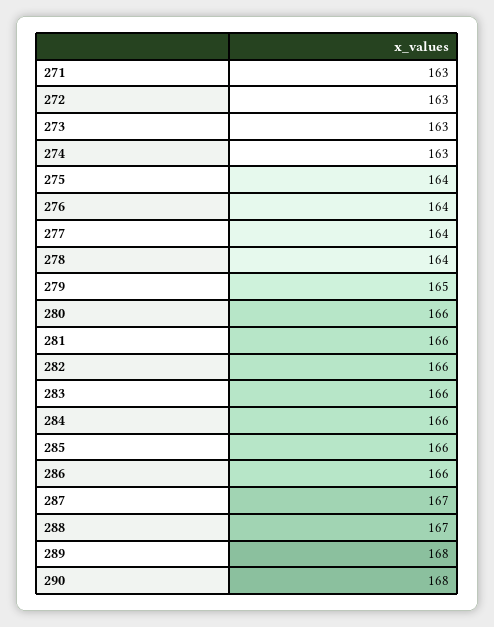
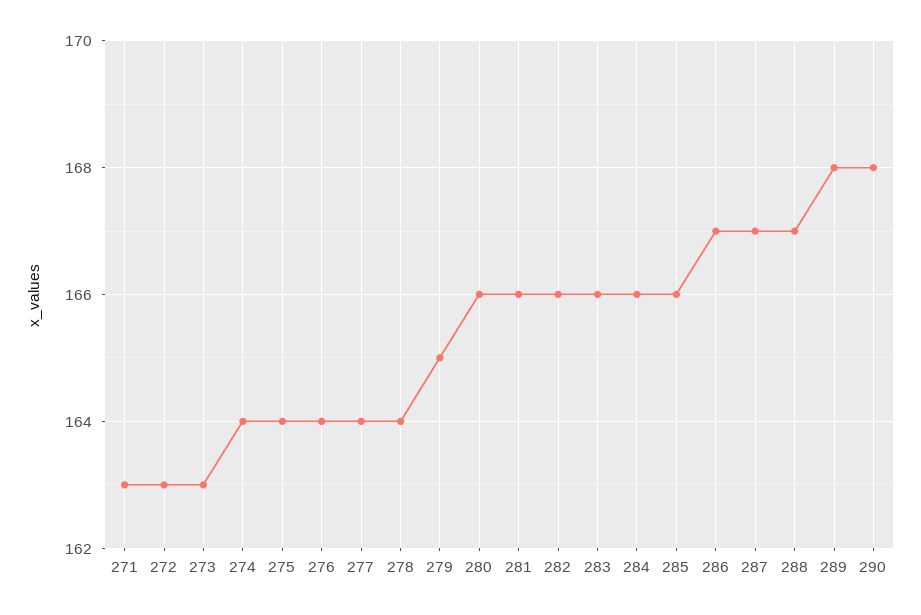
  {
    "271": 163,
    "272": 163,
    "273": 163,
-   "274": 163,
+   "274": 164,
    "275": 164,
    "276": 164,
    "277": 164,
    "278": 164,
    "279": 165,
    "280": 166,
    "281": 166,
    "282": 166,
    "283": 166,
    "284": 166,
    "285": 166,
-   "286": 166,
+   "286": 167,
    "287": 167,
    "288": 167,
    "289": 168,
    "290": 168
  }

